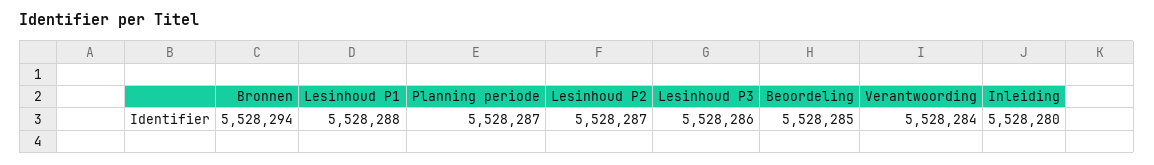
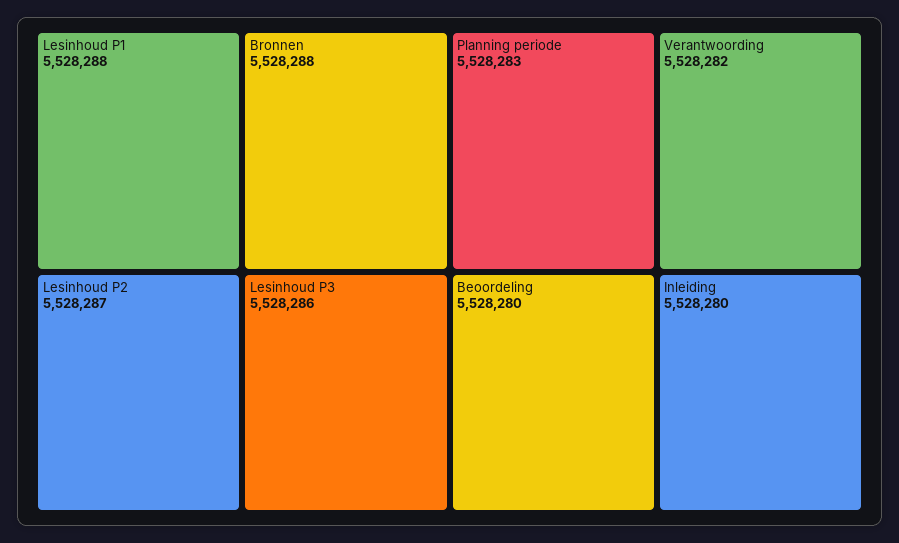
  {
-   "Bronnen": 5528294,
+   "Bronnen": 5528288,
    "Lesinhoud P1": 5528288,
-   "Planning periode": 5528287,
+   "Planning periode": 5528283,
    "Lesinhoud P2": 5528287,
    "Lesinhoud P3": 5528286,
-   "Beoordeling": 5528285,
+   "Beoordeling": 5528280,
-   "Verantwoording": 5528284,
+   "Verantwoording": 5528282,
    "Inleiding": 5528280
  }

